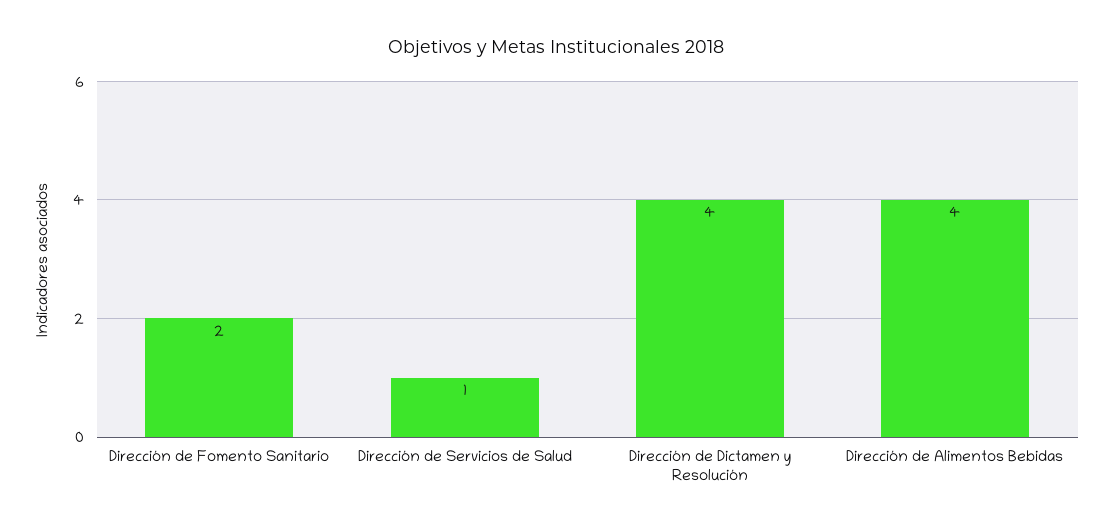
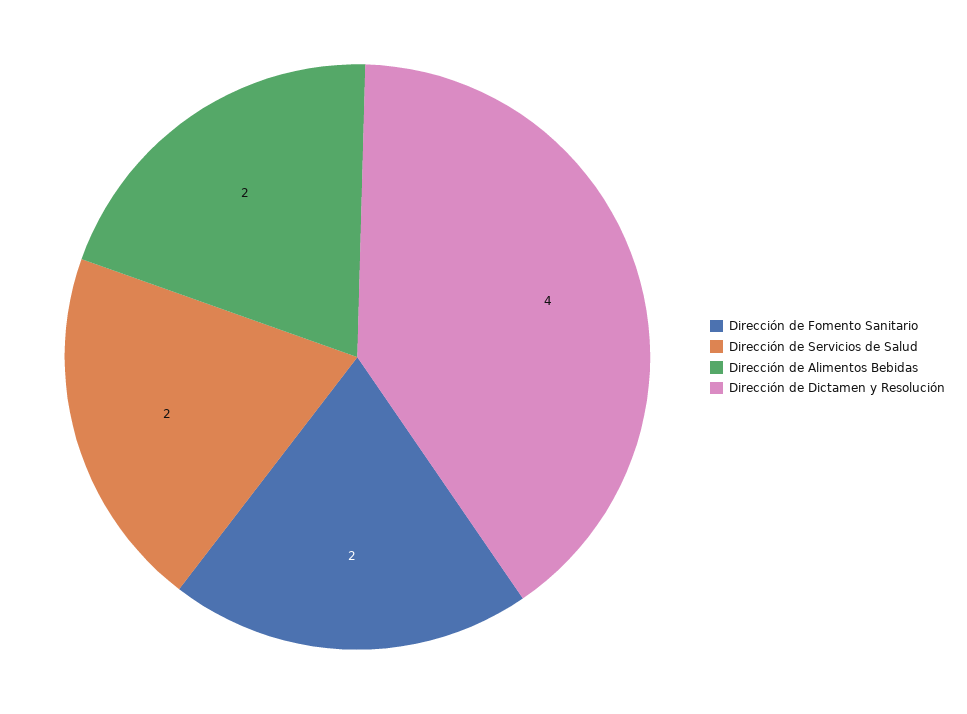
  {
    "Dirección de Fomento Sanitario": 2,
-   "Dirección de Servicios de Salud": 1,
+   "Dirección de Servicios de Salud": 2,
    "Dirección de Dictamen y Resolución": 4,
-   "Dirección de Alimentos Bebidas": 4
+   "Dirección de Alimentos Bebidas": 2
  }

